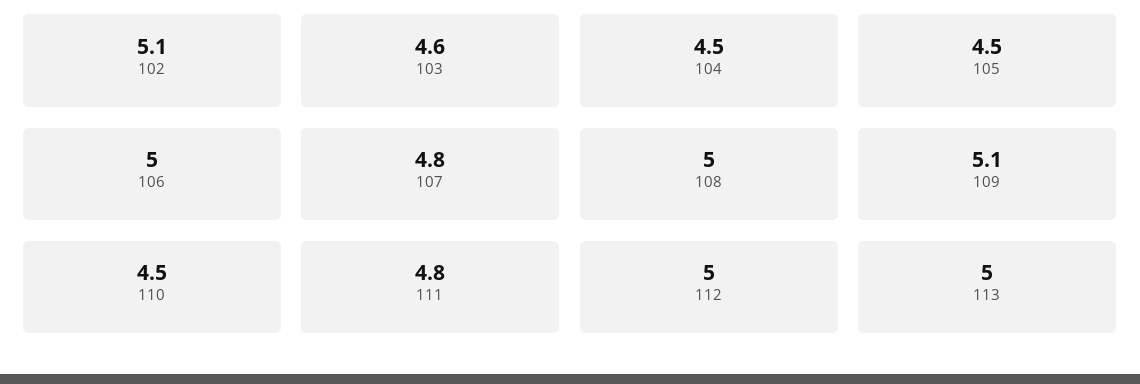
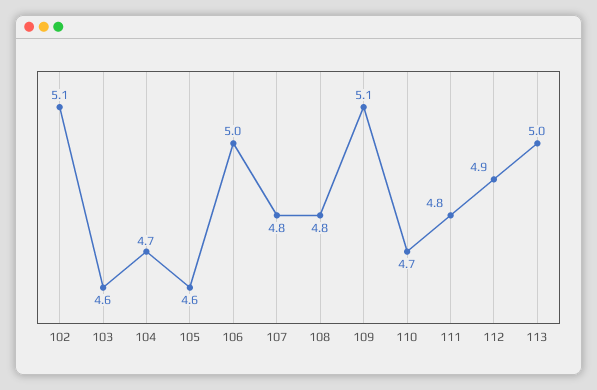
  {
    "102": 5.1,
    "103": 4.6,
-   "104": 4.5,
+   "104": 4.7,
-   "105": 4.5,
+   "105": 4.6,
    "106": 5,
    "107": 4.8,
-   "108": 5,
+   "108": 4.8,
    "109": 5.1,
-   "110": 4.5,
+   "110": 4.7,
    "111": 4.8,
-   "112": 5,
+   "112": 4.9,
    "113": 5
  }

